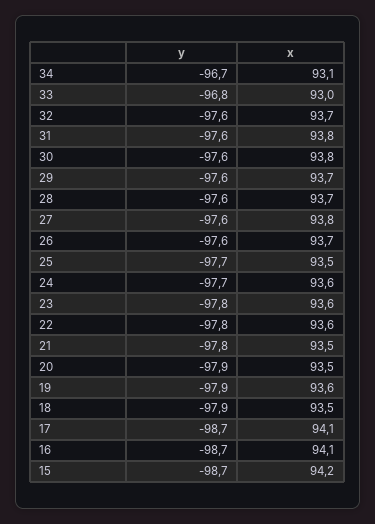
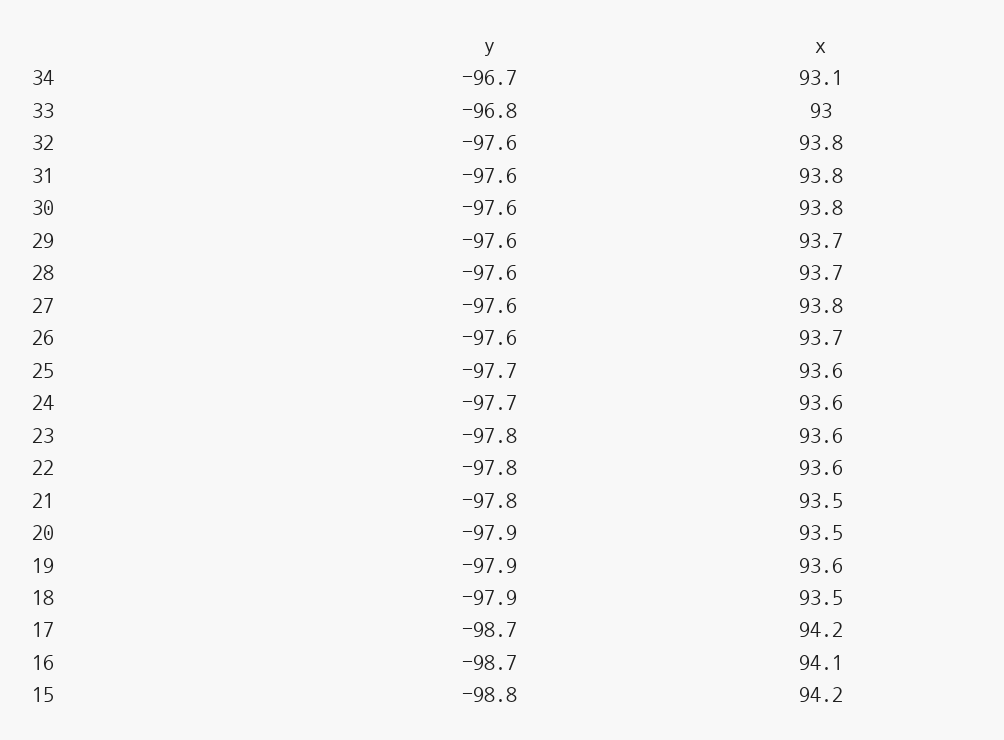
  {
    "y": {
      "34": -96.7,
      "33": -96.8,
      "32": -97.6,
      "31": -97.6,
      "30": -97.6,
      "29": -97.6,
      "28": -97.6,
      "27": -97.6,
      "26": -97.6,
      "25": -97.7,
      "24": -97.7,
      "23": -97.8,
      "22": -97.8,
      "21": -97.8,
      "20": -97.9,
      "19": -97.9,
      "18": -97.9,
      "17": -98.7,
      "16": -98.7,
-     "15": -98.7
+     "15": -98.8
    },
    "x": {
      "34": 93.1,
      "33": 93,
-     "32": 93.7,
+     "32": 93.8,
      "31": 93.8,
      "30": 93.8,
      "29": 93.7,
      "28": 93.7,
      "27": 93.8,
      "26": 93.7,
-     "25": 93.5,
+     "25": 93.6,
      "24": 93.6,
      "23": 93.6,
      "22": 93.6,
      "21": 93.5,
      "20": 93.5,
      "19": 93.6,
      "18": 93.5,
-     "17": 94.1,
+     "17": 94.2,
      "16": 94.1,
      "15": 94.2
    }
  }

